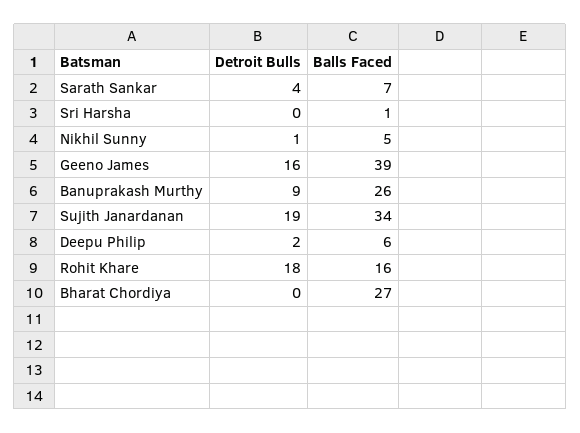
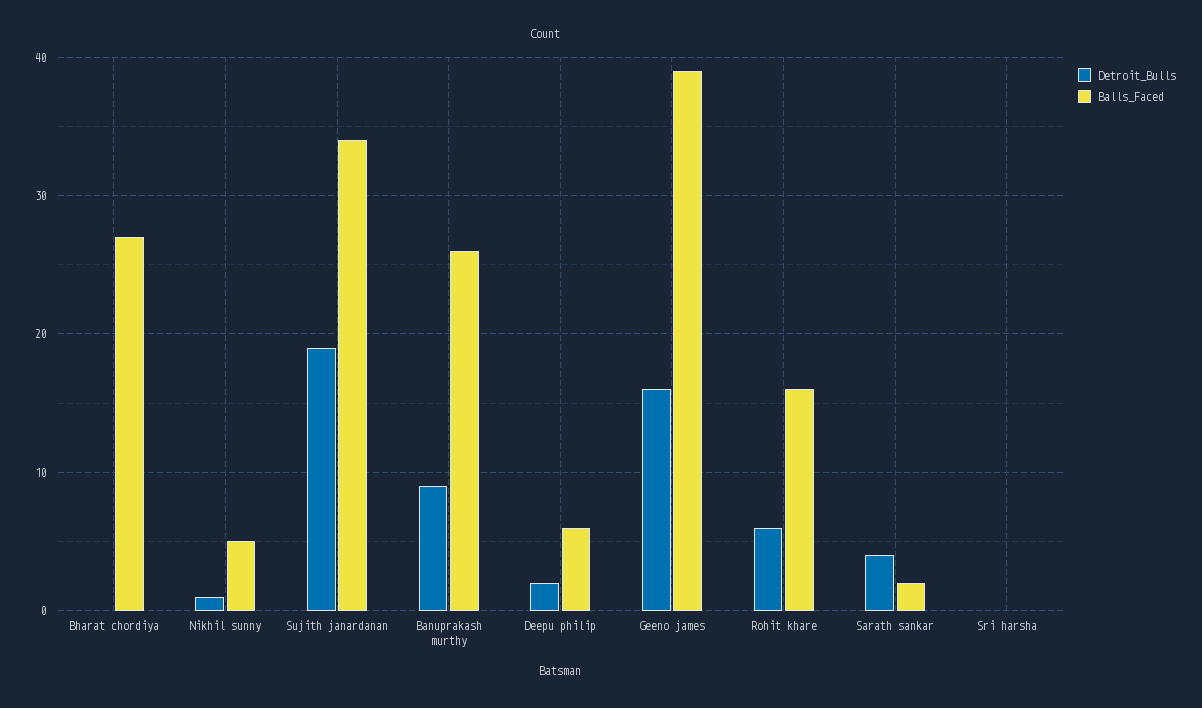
  {
    "Detroit Bulls": {
      "Sarath Sankar": 4,
      "Sri Harsha": 0,
      "Nikhil Sunny": 1,
      "Geeno James": 16,
      "Banuprakash Murthy": 9,
      "Sujith Janardanan": 19,
      "Deepu Philip": 2,
-     "Rohit Khare": 18,
+     "Rohit Khare": 6,
      "Bharat Chordiya": 0
    },
    "Balls Faced": {
-     "Sarath Sankar": 7,
+     "Sarath Sankar": 2,
-     "Sri Harsha": 1,
+     "Sri Harsha": 0,
      "Nikhil Sunny": 5,
      "Geeno James": 39,
      "Banuprakash Murthy": 26,
      "Sujith Janardanan": 34,
      "Deepu Philip": 6,
      "Rohit Khare": 16,
      "Bharat Chordiya": 27
    }
  }

